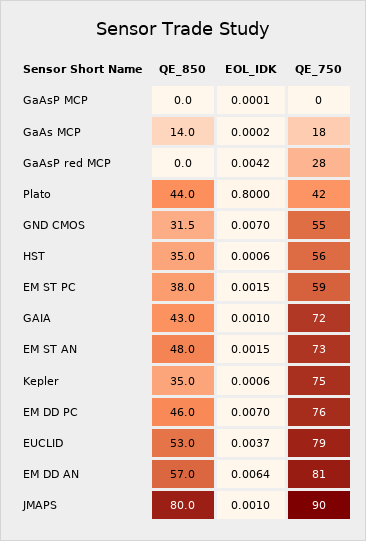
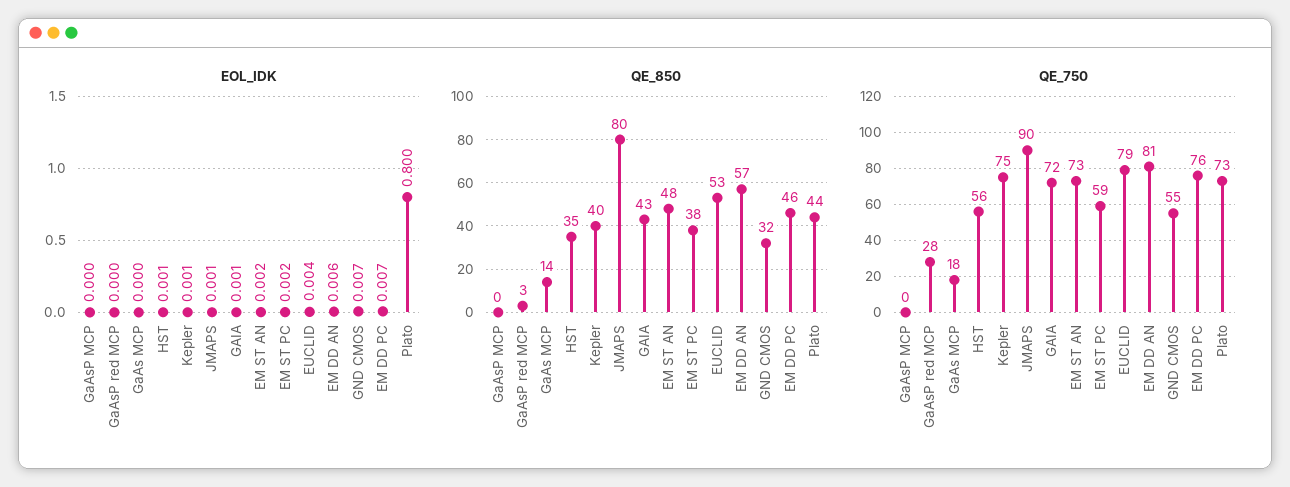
  {
    "QE_850": {
      "GaAsP MCP": 0,
      "GaAs MCP": 14,
-     "GaAsP red MCP": 0,
+     "GaAsP red MCP": 3,
      "Plato": 44,
      "GND CMOS": 31.5,
      "HST": 35,
      "EM ST PC": 38,
      "GAIA": 43,
      "EM ST AN": 48,
-     "Kepler": 35,
+     "Kepler": 40,
      "EM DD PC": 46,
      "EUCLID": 53,
      "EM DD AN": 57,
      "JMAPS": 80
    },
    "EOL_IDK": {
      "GaAsP MCP": 0.0001,
      "GaAs MCP": 0.0002,
-     "GaAsP red MCP": 0.0042,
+     "GaAsP red MCP": 0,
      "Plato": 0.8,
      "GND CMOS": 0.007,
      "HST": 0.0006,
      "EM ST PC": 0.0015,
      "GAIA": 0.001,
      "EM ST AN": 0.0015,
      "Kepler": 0.0006,
      "EM DD PC": 0.007,
      "EUCLID": 0.0037,
      "EM DD AN": 0.0064,
      "JMAPS": 0.001
    },
    "QE_750": {
      "GaAsP MCP": 0,
      "GaAs MCP": 18,
      "GaAsP red MCP": 28,
-     "Plato": 42,
+     "Plato": 73,
      "GND CMOS": 55,
      "HST": 56,
      "EM ST PC": 59,
      "GAIA": 72,
      "EM ST AN": 73,
      "Kepler": 75,
      "EM DD PC": 76,
      "EUCLID": 79,
      "EM DD AN": 81,
      "JMAPS": 90
    }
  }

